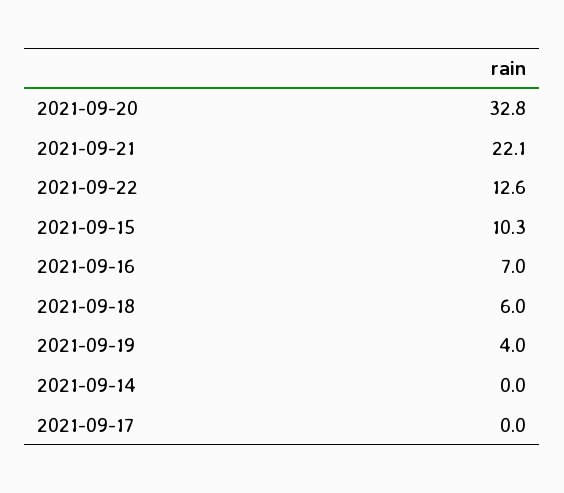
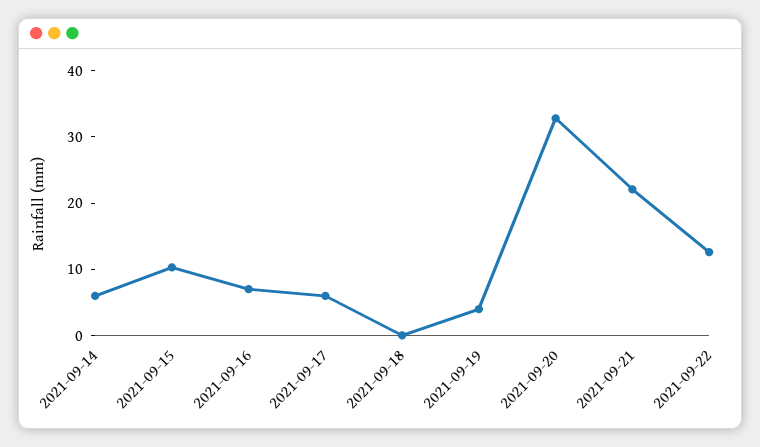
  {
    "2021-09-20": 32.8,
    "2021-09-21": 22.1,
    "2021-09-22": 12.6,
    "2021-09-15": 10.3,
    "2021-09-16": 7,
-   "2021-09-18": 6,
+   "2021-09-18": 0,
    "2021-09-19": 4,
-   "2021-09-14": 0,
+   "2021-09-14": 6,
-   "2021-09-17": 0
+   "2021-09-17": 6
  }

